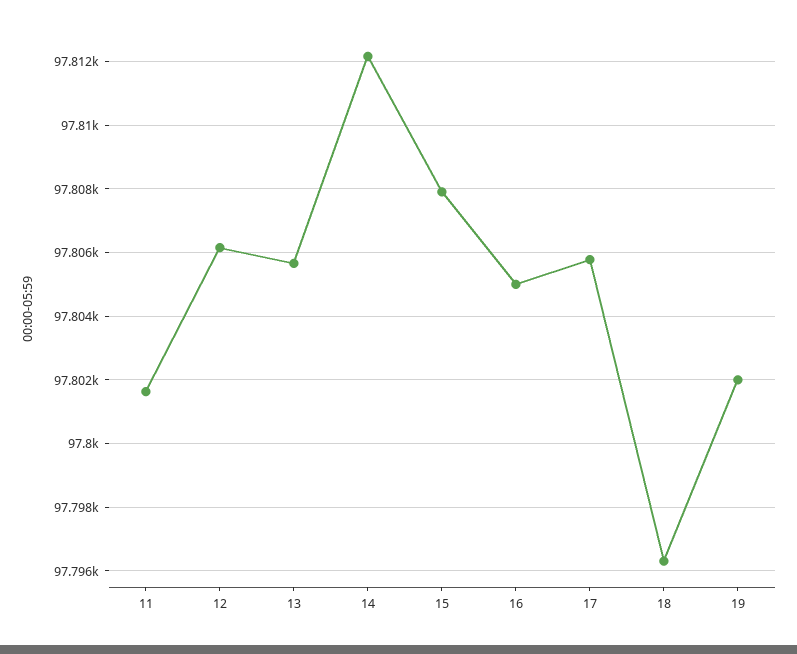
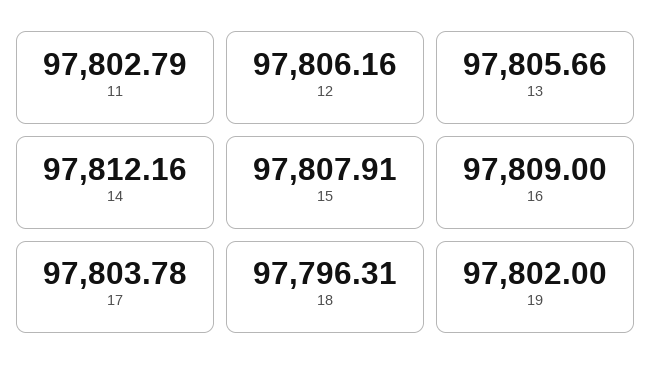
  {
-   "11": 97801.6,
+   "11": 97802.79,
    "12": 97806.16,
    "13": 97805.66,
    "14": 97812.16,
    "15": 97807.91,
-   "16": 97805,
+   "16": 97809,
-   "17": 97805.8,
+   "17": 97803.78,
    "18": 97796.31,
    "19": 97802
  }

